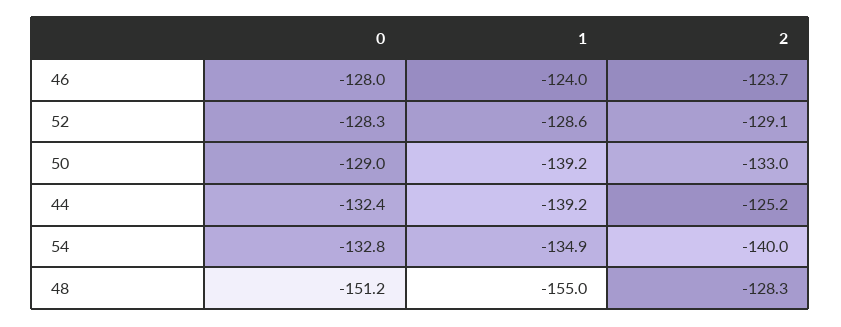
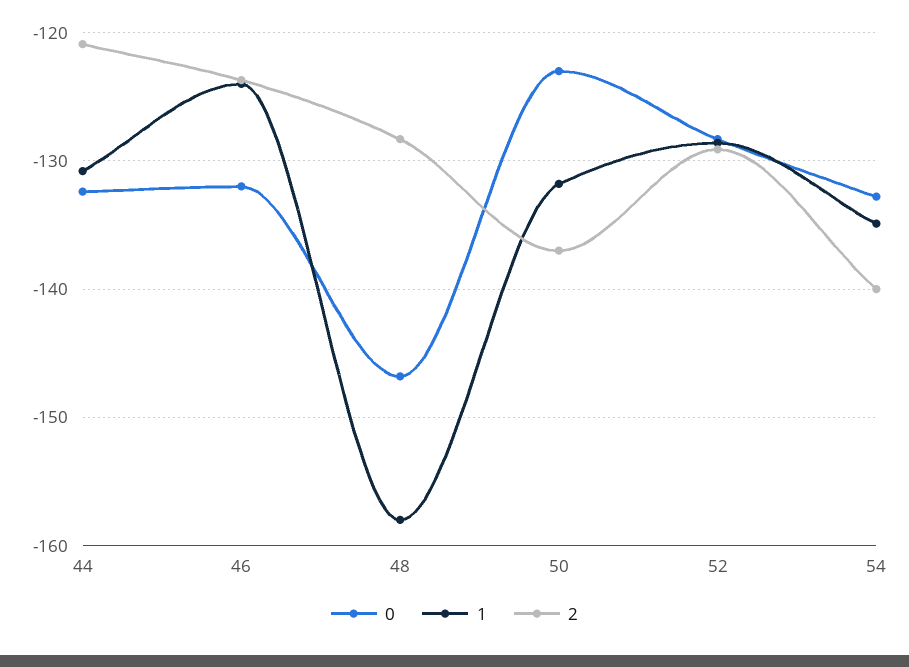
  {
    "0": {
-     "46": -128,
+     "46": -132,
      "52": -128.3,
-     "50": -129,
+     "50": -123,
      "44": -132.4,
      "54": -132.8,
-     "48": -151.2
+     "48": -147
    },
    "1": {
      "46": -124,
      "52": -128.6,
-     "50": -139.2,
+     "50": -132,
-     "44": -139.2,
+     "44": -131,
      "54": -134.9,
-     "48": -155
+     "48": -158
    },
    "2": {
      "46": -123.7,
      "52": -129.1,
-     "50": -133,
+     "50": -137,
-     "44": -125.2,
+     "44": -121,
      "54": -140,
      "48": -128.3
    }
  }

